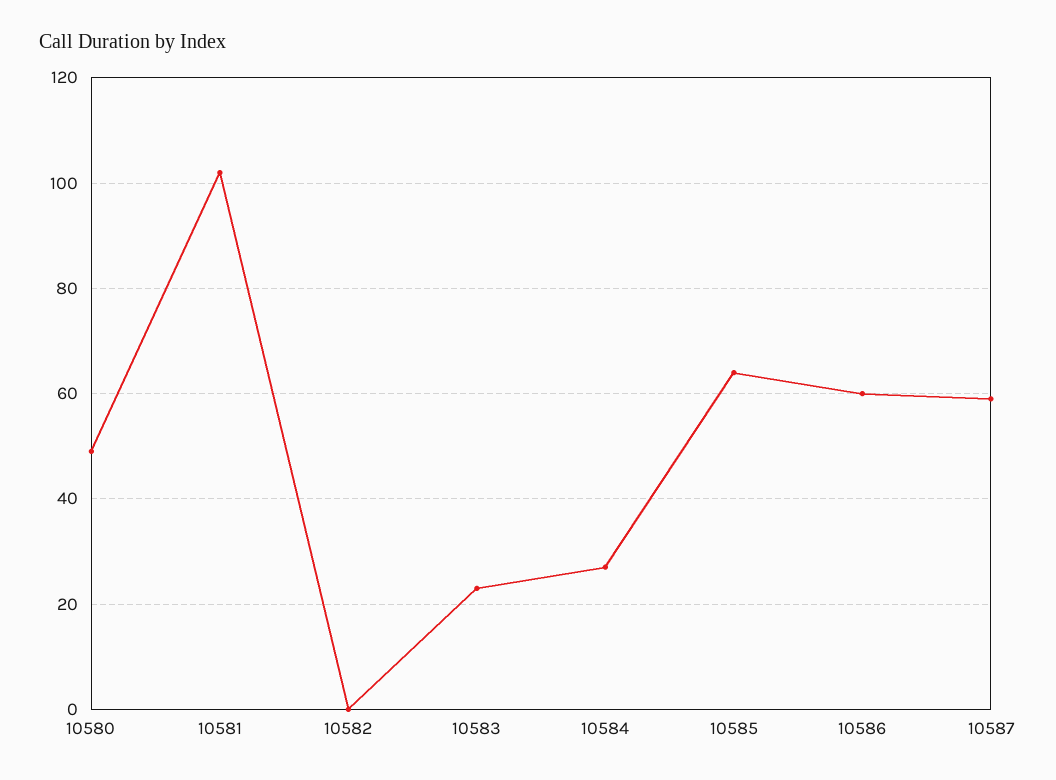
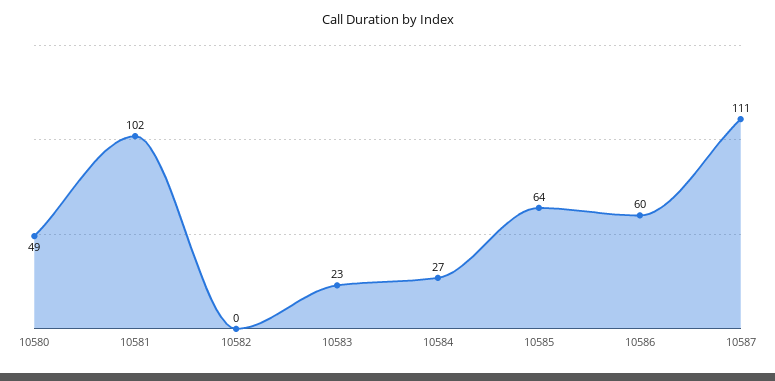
  {
    "10580": 49,
    "10581": 102,
    "10582": 0,
    "10583": 23,
    "10584": 27,
    "10585": 64,
    "10586": 60,
-   "10587": 60
+   "10587": 111
  }

